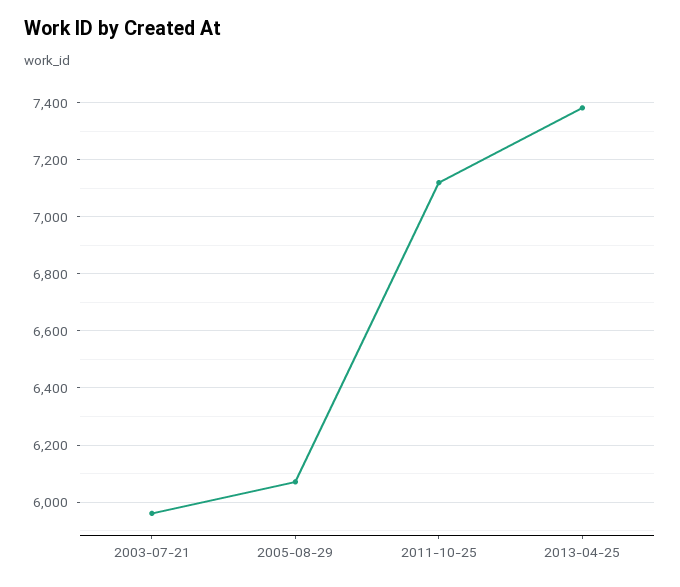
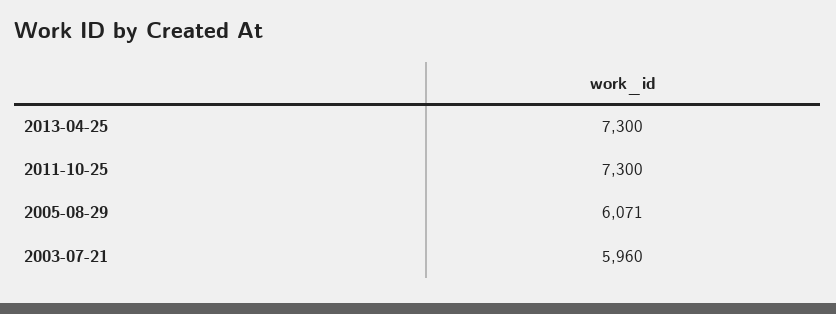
  {
    "2003-07-21": 5960,
    "2005-08-29": 6071,
-   "2011-10-25": 7125,
+   "2011-10-25": 7300,
-   "2013-04-25": 7375
+   "2013-04-25": 7300
  }

